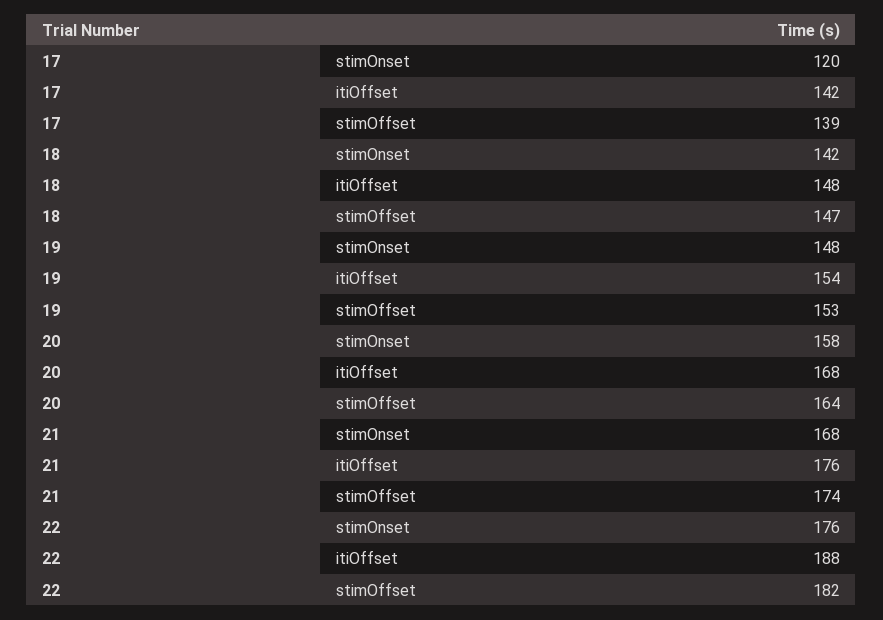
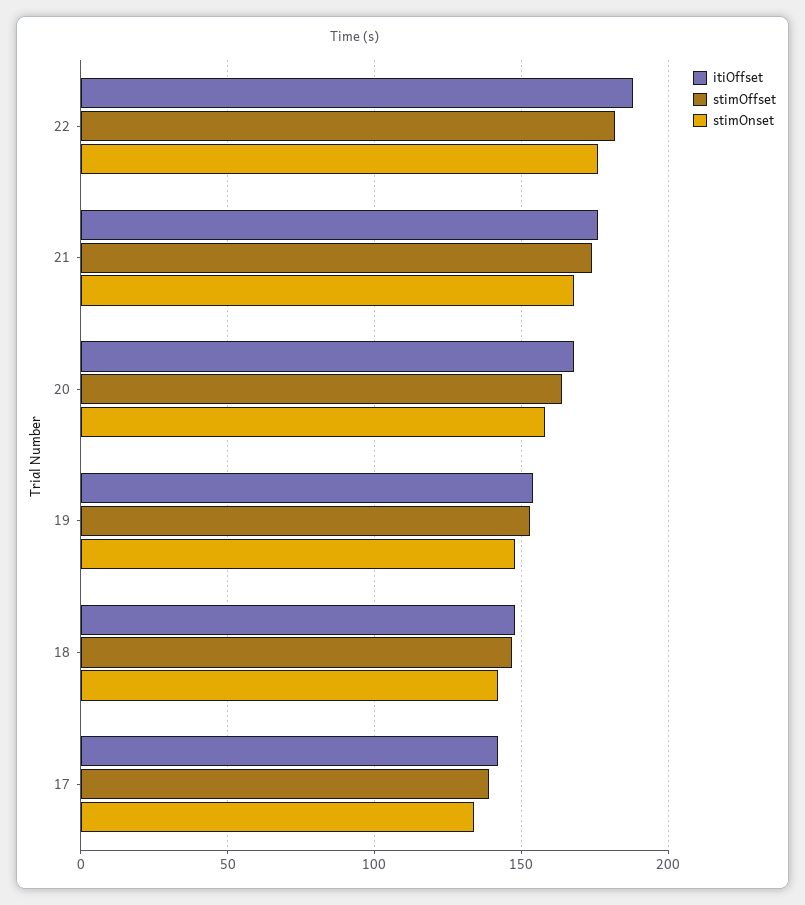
  {
    "stimOnset": {
-     "17": 120,
+     "17": 135,
      "18": 142,
      "19": 148,
      "20": 158,
      "21": 168,
      "22": 176
    },
    "itiOffset": {
      "17": 142,
      "18": 148,
      "19": 154,
      "20": 168,
      "21": 176,
      "22": 188
    },
    "stimOffset": {
      "17": 139,
      "18": 147,
      "19": 153,
      "20": 164,
      "21": 174,
      "22": 182
    }
  }

